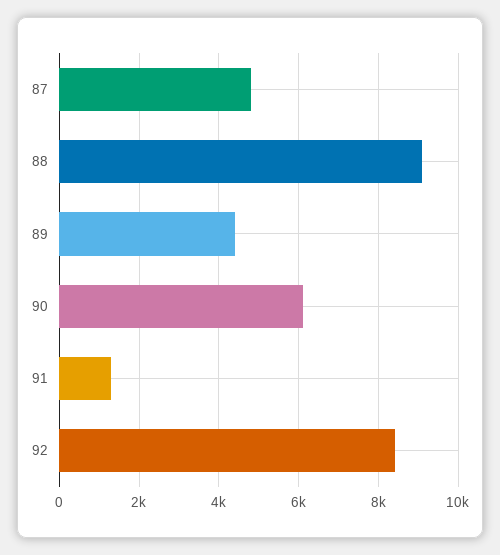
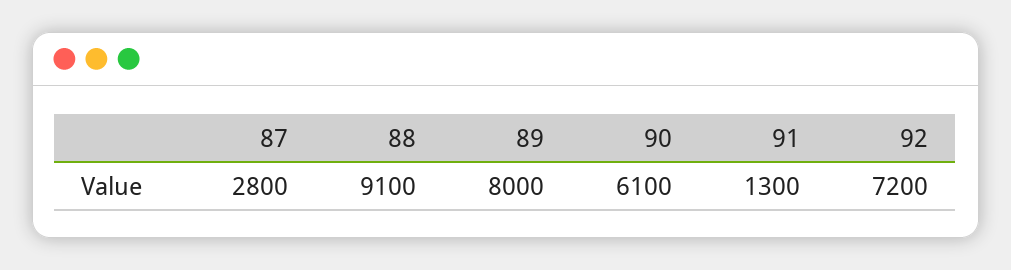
  {
-   "87": 4800,
+   "87": 2800,
    "88": 9100,
-   "89": 4400,
+   "89": 8000,
    "90": 6100,
    "91": 1300,
-   "92": 8400
+   "92": 7200
  }

